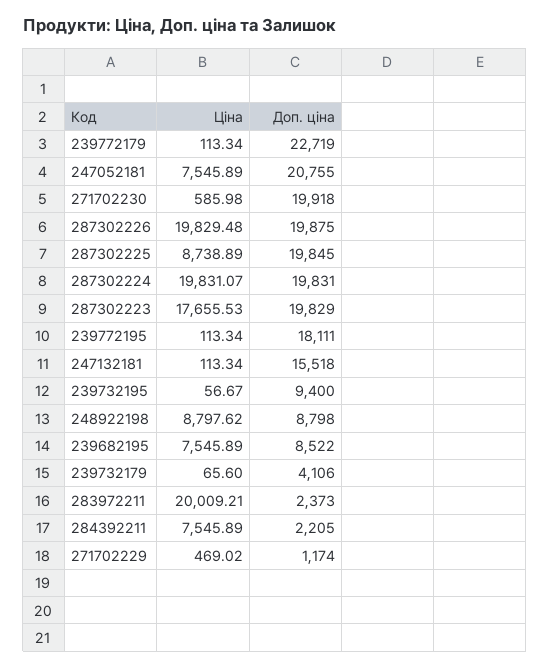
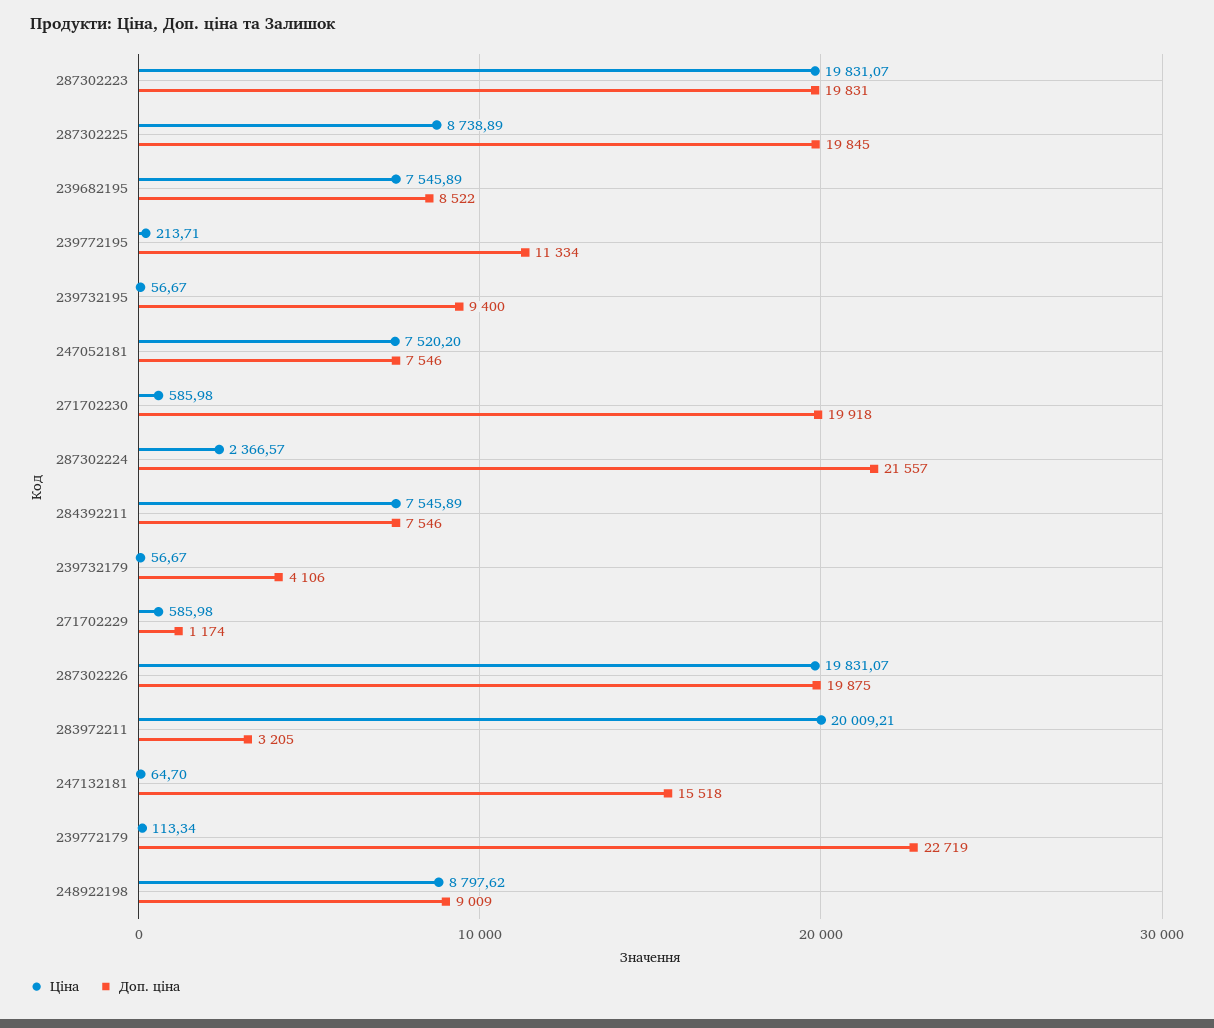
  {
    "Ціна": {
      "239772179": 113.34,
-     "247052181": 7545.89,
+     "247052181": 7520.2,
      "271702230": 585.98,
-     "287302226": 19829.48,
+     "287302226": 19831.07,
      "287302225": 8738.89,
-     "287302224": 19831.07,
+     "287302224": 2366.57,
-     "287302223": 17655.53,
+     "287302223": 19831.07,
-     "239772195": 113.34,
+     "239772195": 213.71,
-     "247132181": 113.34,
+     "247132181": 64.7,
      "239732195": 56.67,
      "248922198": 8797.62,
      "239682195": 7545.89,
-     "239732179": 65.6,
+     "239732179": 56.67,
      "283972211": 20009.21,
      "284392211": 7545.89,
-     "271702229": 469.02
+     "271702229": 585.98
    },
    "Доп. ціна": {
      "239772179": 22719,
-     "247052181": 20755,
+     "247052181": 7546,
      "271702230": 19918,
      "287302226": 19875,
      "287302225": 19845,
-     "287302224": 19831,
+     "287302224": 21557,
-     "287302223": 19829,
+     "287302223": 19831,
-     "239772195": 18111,
+     "239772195": 11334,
      "247132181": 15518,
      "239732195": 9400,
-     "248922198": 8798,
+     "248922198": 9009,
      "239682195": 8522,
      "239732179": 4106,
-     "283972211": 2373,
+     "283972211": 3205,
-     "284392211": 2205,
+     "284392211": 7546,
      "271702229": 1174
    }
  }

